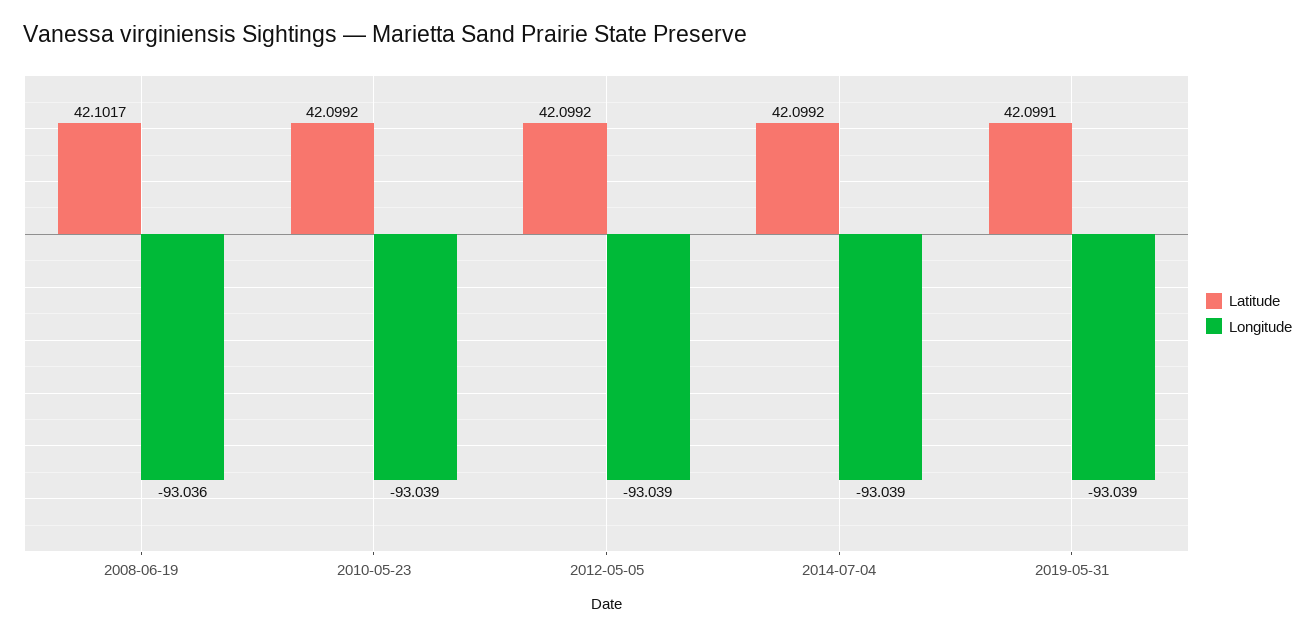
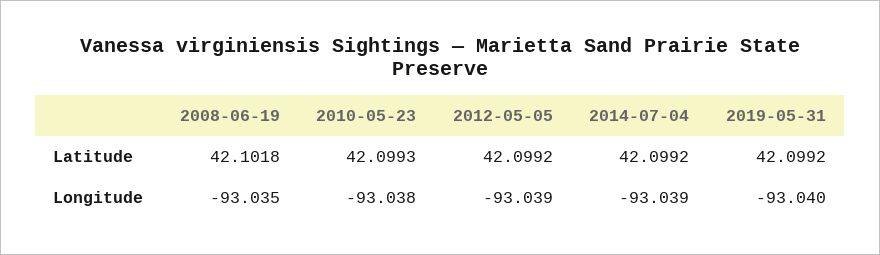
  {
    "Latitude": {
-     "2008-06-19": 42.1017,
+     "2008-06-19": 42.1018,
-     "2010-05-23": 42.0992,
+     "2010-05-23": 42.0993,
      "2012-05-05": 42.0992,
      "2014-07-04": 42.0992,
-     "2019-05-31": 42.0991
+     "2019-05-31": 42.0992
    },
    "Longitude": {
-     "2008-06-19": -93.036,
+     "2008-06-19": -93.035,
-     "2010-05-23": -93.039,
+     "2010-05-23": -93.038,
      "2012-05-05": -93.039,
      "2014-07-04": -93.039,
-     "2019-05-31": -93.039
+     "2019-05-31": -93.04
    }
  }

